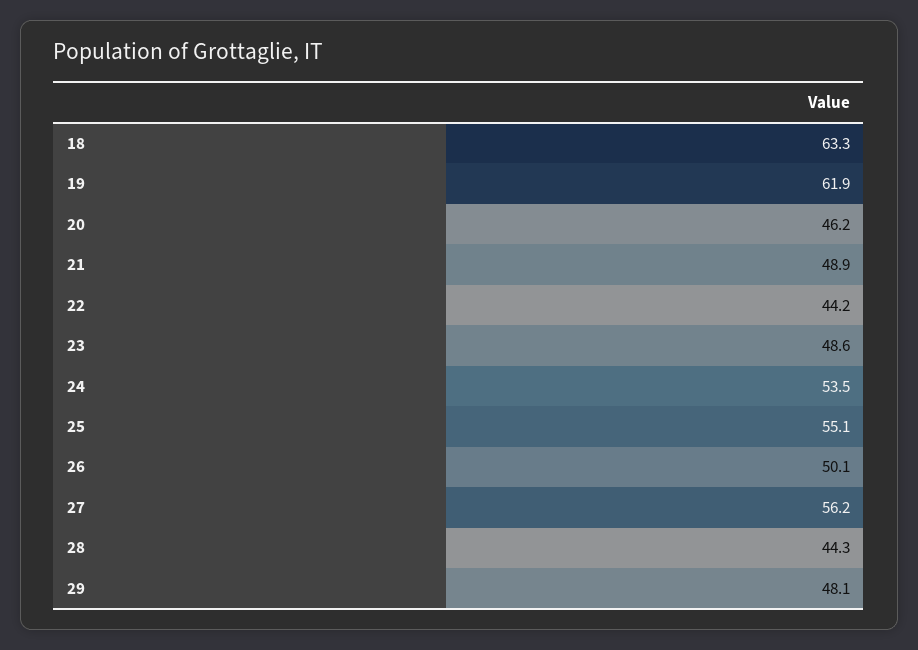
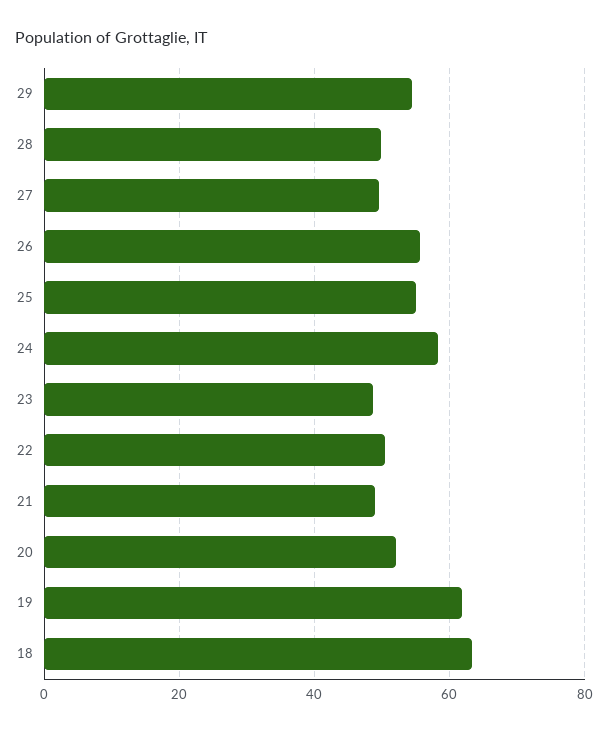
  {
    "18": 63.3,
    "19": 61.9,
-   "20": 46.2,
+   "20": 52,
    "21": 48.9,
-   "22": 44.2,
+   "22": 50,
    "23": 48.6,
-   "24": 53.5,
+   "24": 58,
    "25": 55.1,
-   "26": 50.1,
+   "26": 56,
-   "27": 56.2,
+   "27": 50,
-   "28": 44.3,
+   "28": 50,
-   "29": 48.1
+   "29": 54
  }

